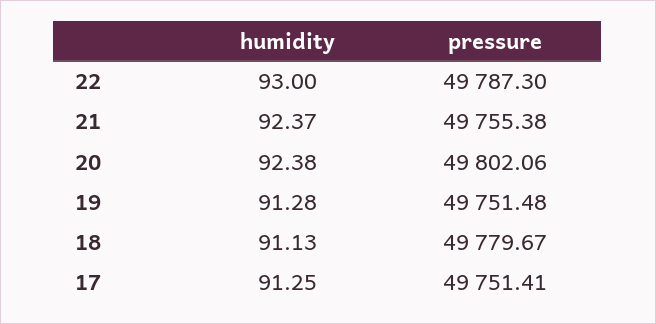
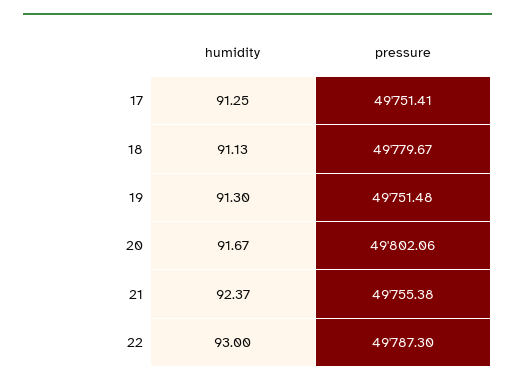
  {
    "humidity": {
      "22": 93,
      "21": 92.37,
-     "20": 92.38,
+     "20": 91.67,
-     "19": 91.28,
+     "19": 91.3,
      "18": 91.13,
      "17": 91.25
    },
    "pressure": {
      "22": 49787.3,
      "21": 49755.38,
      "20": 49802.06,
      "19": 49751.48,
      "18": 49779.67,
      "17": 49751.41
    }
  }

